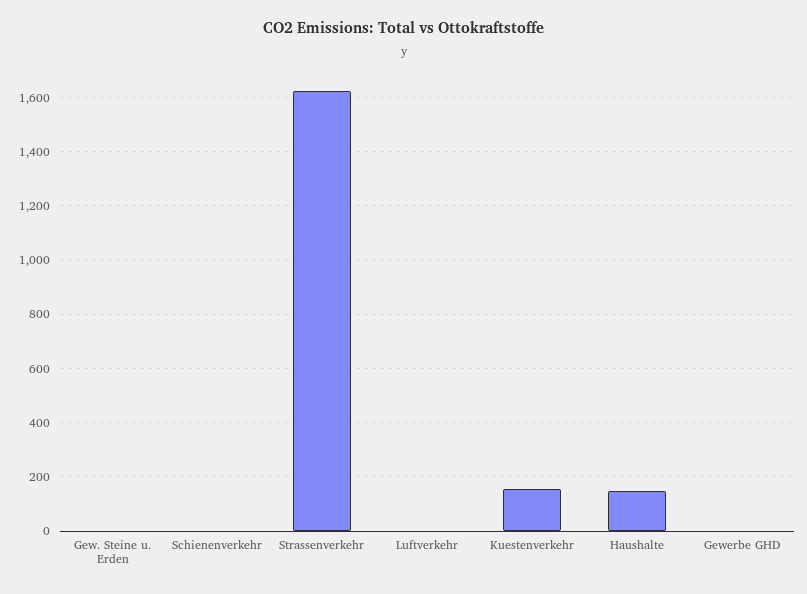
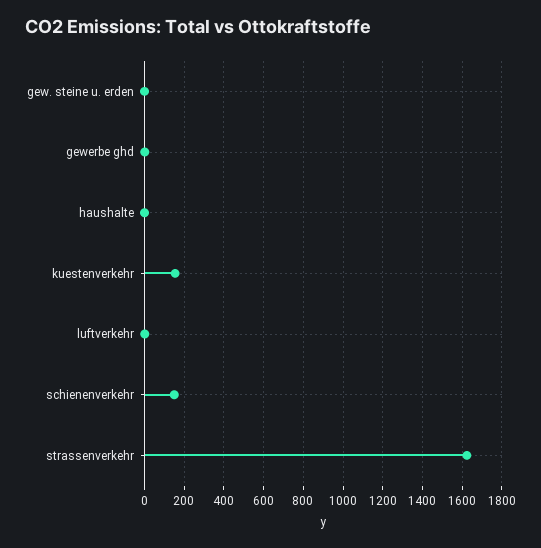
  {
    "Gew. Steine u. Erden": 0,
-   "Schienenverkehr": 0,
+   "Schienenverkehr": 150,
    "Strassenverkehr": 1625,
    "Luftverkehr": 0,
    "Kuestenverkehr": 150,
-   "Haushalte": 150,
+   "Haushalte": 0,
    "Gewerbe GHD": 0
  }

